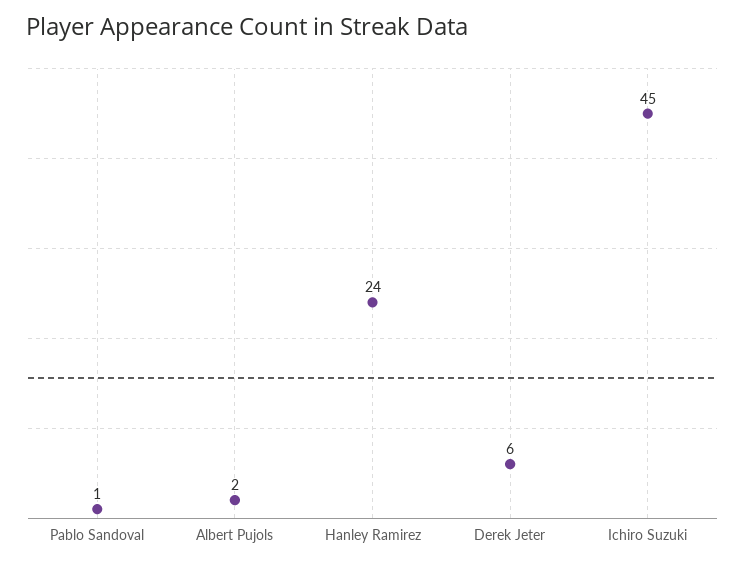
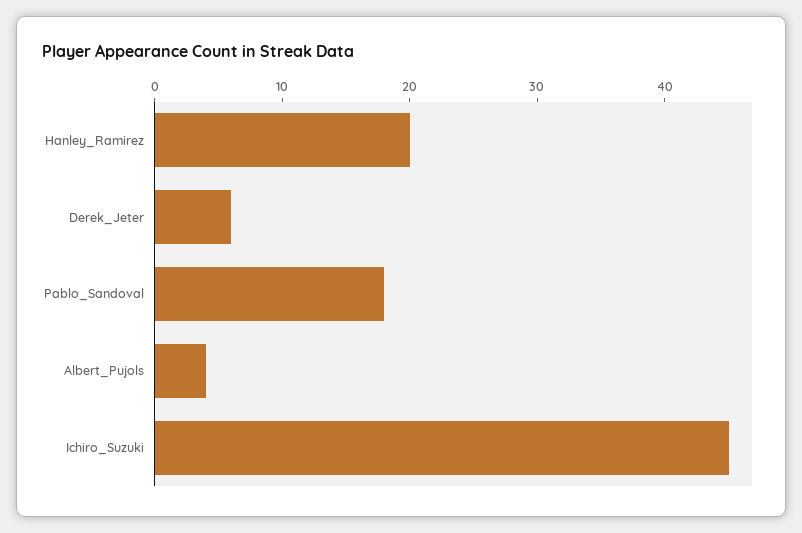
  {
-   "Pablo Sandoval": 1,
+   "Pablo Sandoval": 18,
-   "Albert Pujols": 2,
+   "Albert Pujols": 4,
-   "Hanley Ramirez": 24,
+   "Hanley Ramirez": 20,
    "Derek Jeter": 6,
    "Ichiro Suzuki": 45
  }

